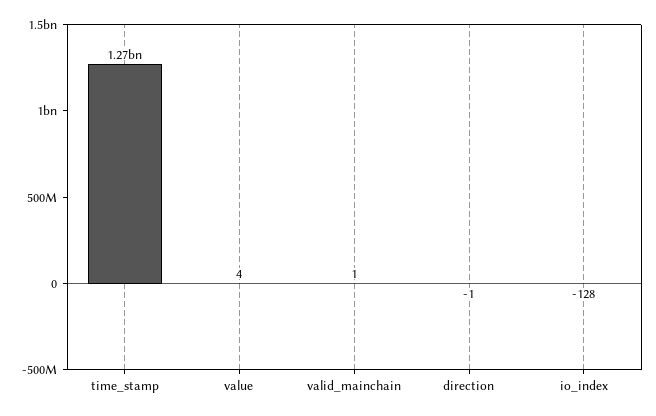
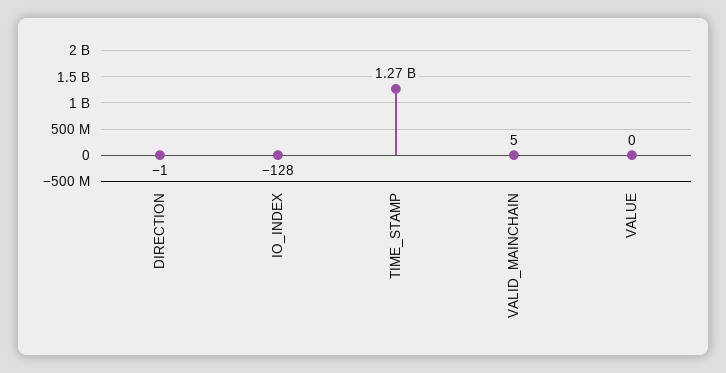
  {
    "time_stamp": 1270000000,
-   "value": 4,
+   "value": 0,
-   "valid_mainchain": 1,
+   "valid_mainchain": 5,
    "direction": -1,
    "io_index": -128
  }

